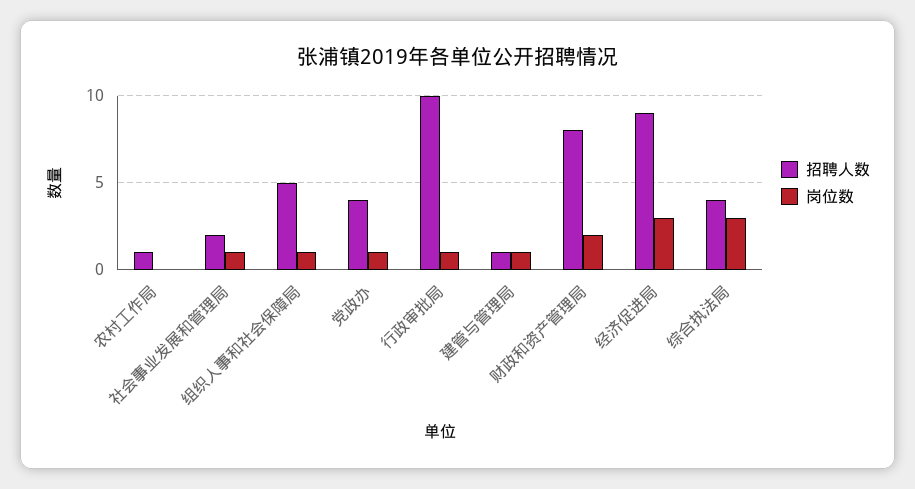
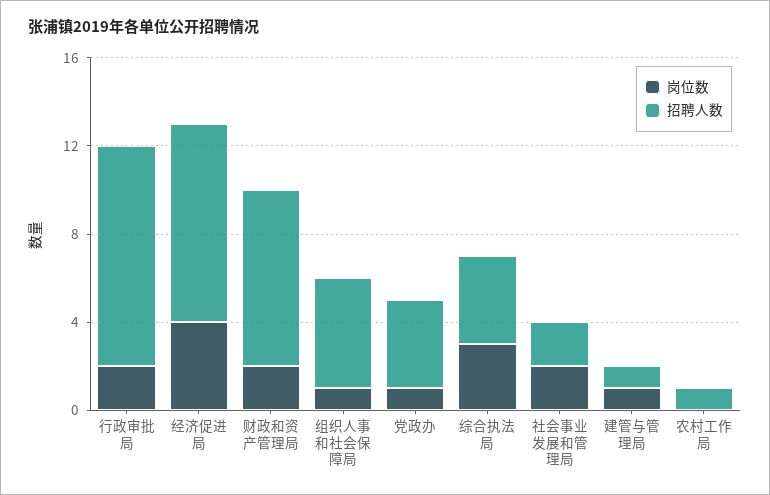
  {
    "招聘人数": {
      "农村工作局": 1,
      "社会事业发展和管理局": 2,
      "组织人事和社会保障局": 5,
      "党政办": 4,
      "行政审批局": 10,
      "建管与管理局": 1,
      "财政和资产管理局": 8,
      "经济促进局": 9,
      "综合执法局": 4
    },
    "岗位数": {
      "农村工作局": 0,
-     "社会事业发展和管理局": 1,
+     "社会事业发展和管理局": 2,
      "组织人事和社会保障局": 1,
      "党政办": 1,
-     "行政审批局": 1,
+     "行政审批局": 2,
      "建管与管理局": 1,
      "财政和资产管理局": 2,
-     "经济促进局": 3,
+     "经济促进局": 4,
      "综合执法局": 3
    }
  }

